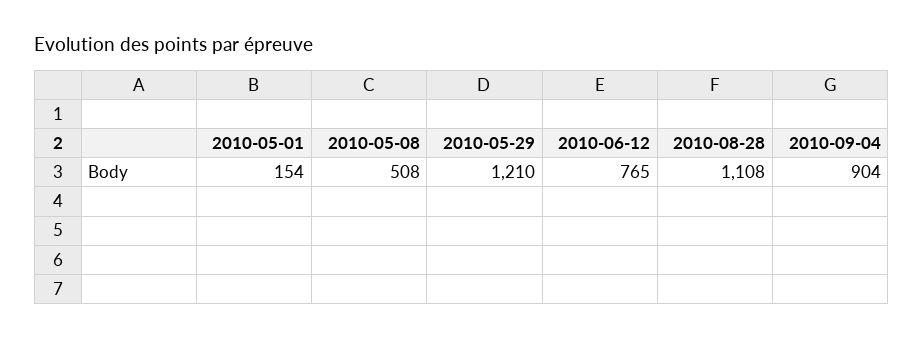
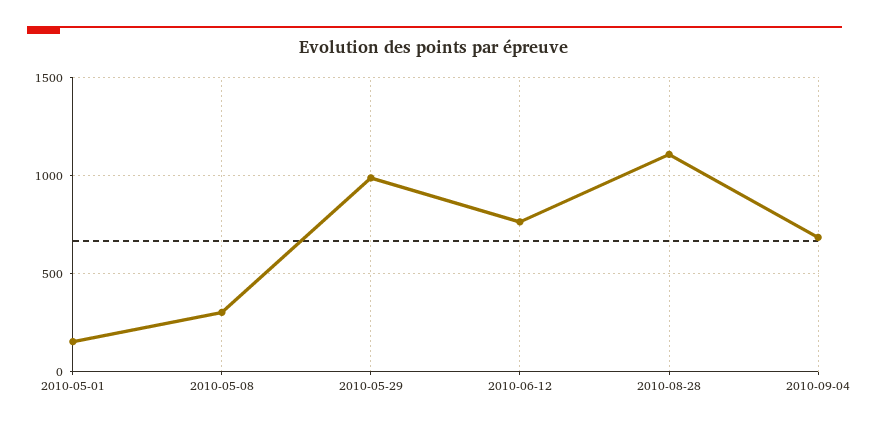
  {
    "2010-05-01": 154,
-   "2010-05-08": 508,
+   "2010-05-08": 300,
-   "2010-05-29": 1210,
+   "2010-05-29": 1000,
    "2010-06-12": 765,
    "2010-08-28": 1108,
-   "2010-09-04": 904
+   "2010-09-04": 700
  }

